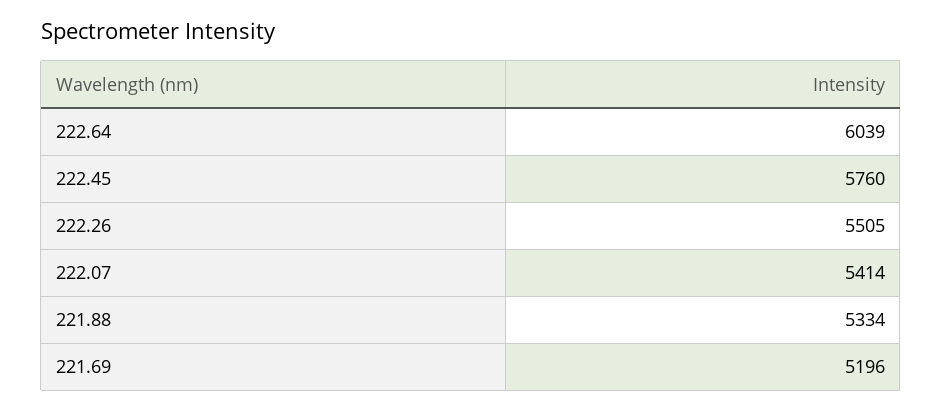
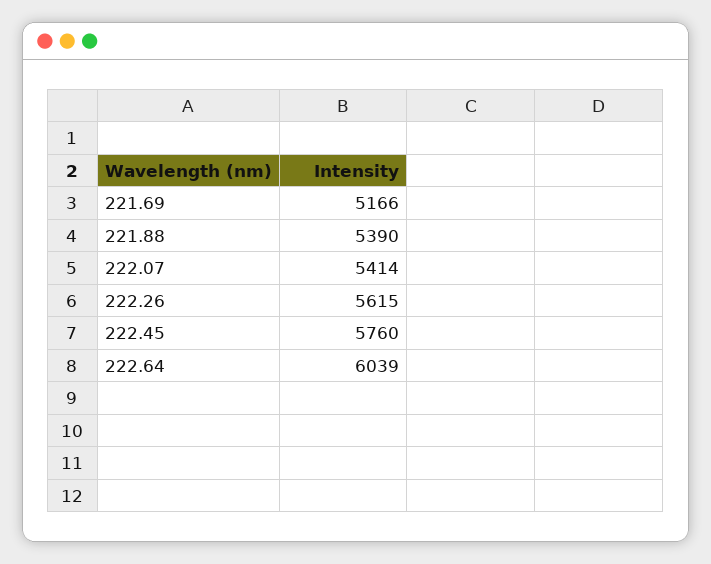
  {
    "222.64": 6039,
    "222.45": 5760,
-   "222.26": 5505,
+   "222.26": 5615,
    "222.07": 5414,
-   "221.88": 5334,
+   "221.88": 5390,
-   "221.69": 5196
+   "221.69": 5166
  }

